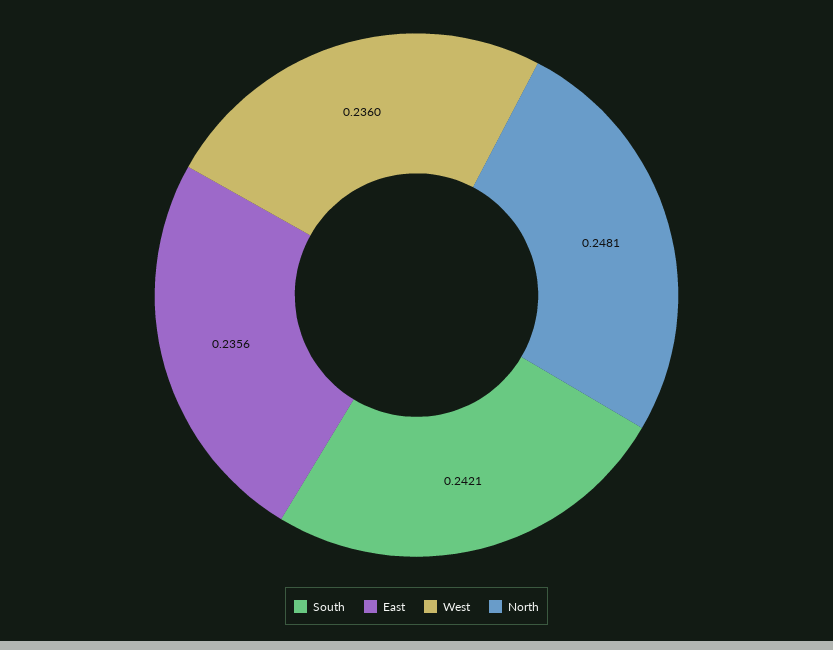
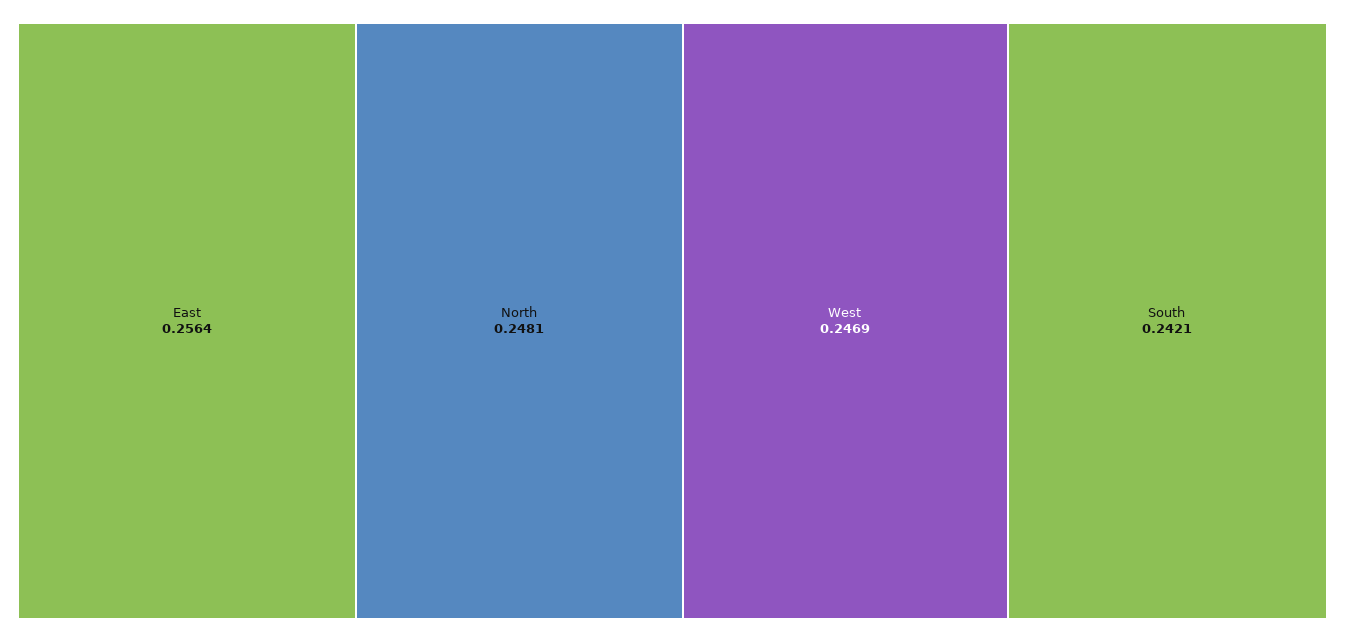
  {
    "South": 0.2421,
-   "East": 0.2356,
+   "East": 0.2564,
-   "West": 0.236,
+   "West": 0.2469,
    "North": 0.2481
  }

